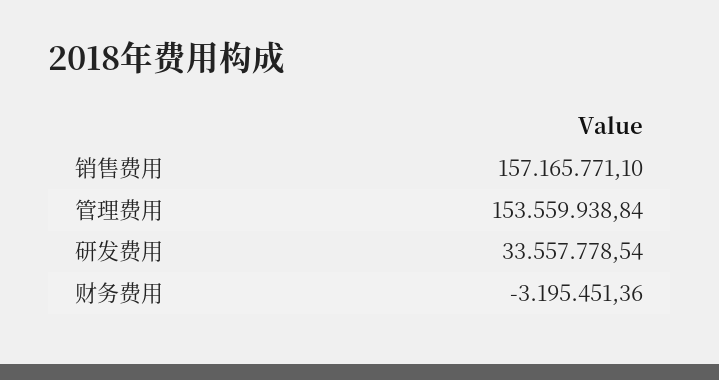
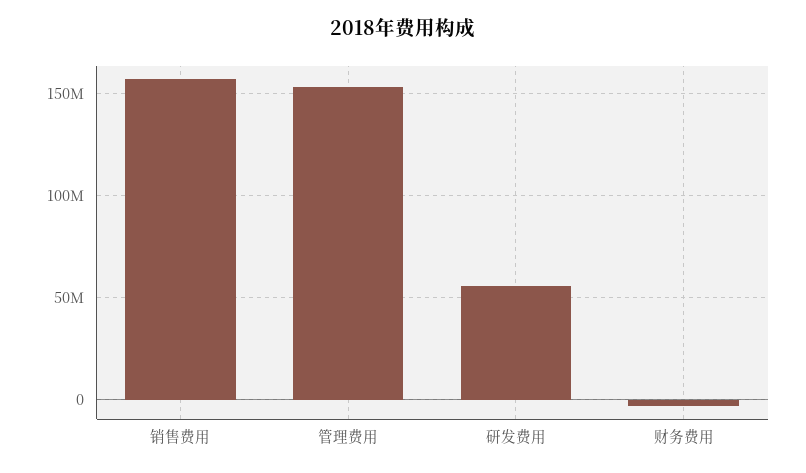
  {
    "销售费用": 157165771.1,
    "管理费用": 153559938.84,
-   "研发费用": 33557778.54,
+   "研发费用": 55000000,
    "财务费用": -3195451.36
  }

